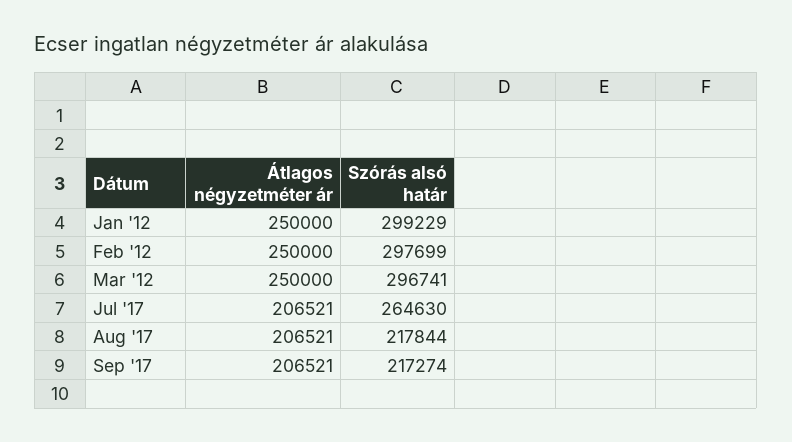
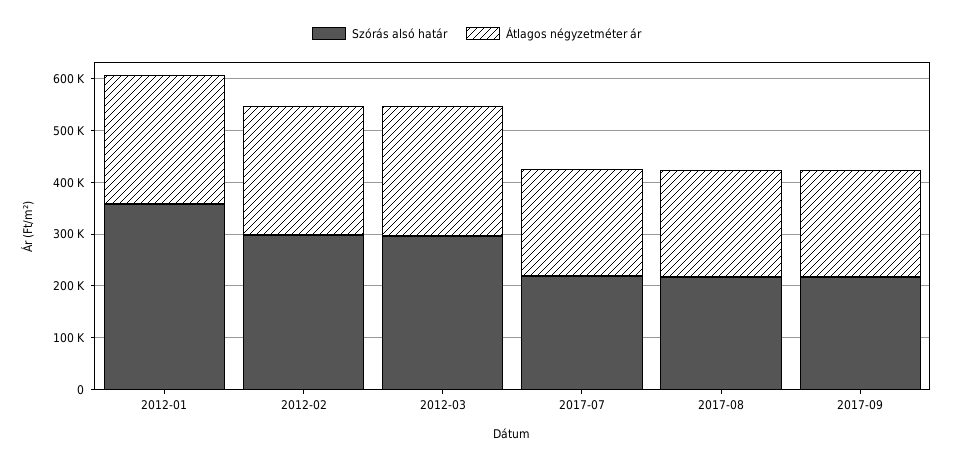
  {
    "Átlagos négyzetméter ár": {
      "Jan '12": 250000,
      "Feb '12": 250000,
      "Mar '12": 250000,
      "Jul '17": 206521,
      "Aug '17": 206521,
      "Sep '17": 206521
    },
    "Szórás alsó határ": {
-     "Jan '12": 299229,
+     "Jan '12": 360000,
      "Feb '12": 297699,
      "Mar '12": 296741,
-     "Jul '17": 264630,
+     "Jul '17": 220000,
      "Aug '17": 217844,
      "Sep '17": 217274
    }
  }

